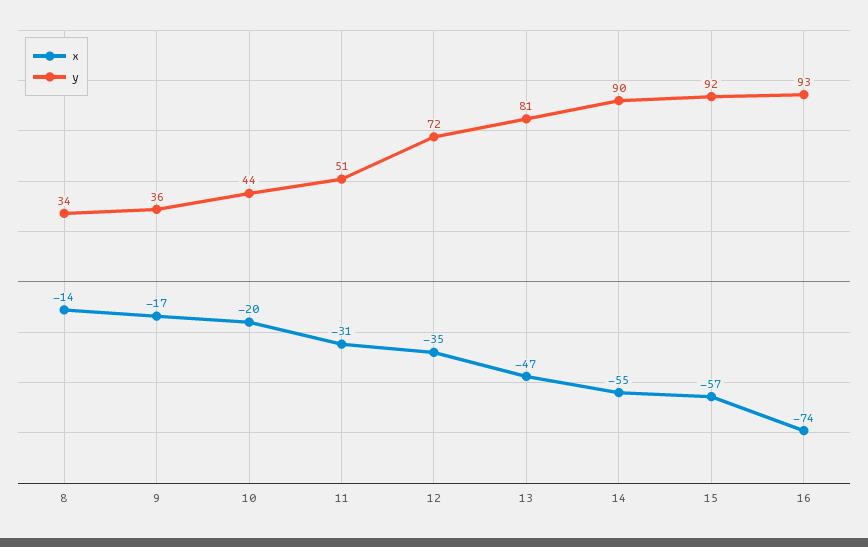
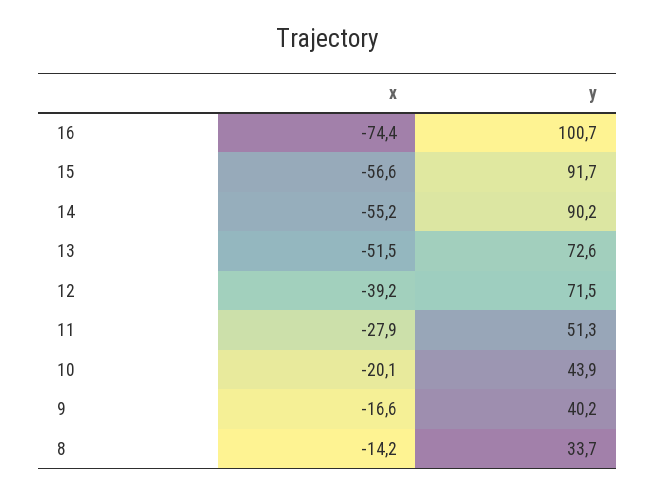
  {
    "x": {
      "8": -14.2,
      "9": -16.6,
      "10": -20.1,
-     "11": -31,
+     "11": -27.9,
-     "12": -35,
+     "12": -39.2,
-     "13": -47,
+     "13": -51.5,
      "14": -55.2,
      "15": -56.6,
      "16": -74.4
    },
    "y": {
      "8": 33.7,
-     "9": 36,
+     "9": 40.2,
      "10": 43.9,
      "11": 51.3,
      "12": 71.5,
-     "13": 81,
+     "13": 72.6,
      "14": 90.2,
      "15": 91.7,
-     "16": 93
+     "16": 100.7
    }
  }

